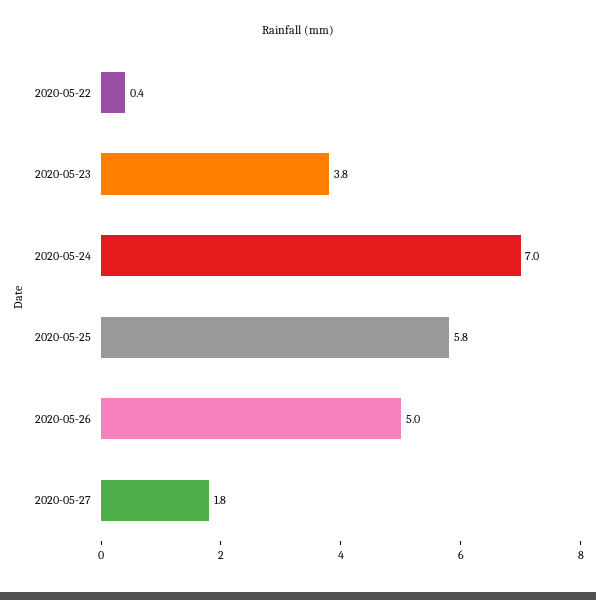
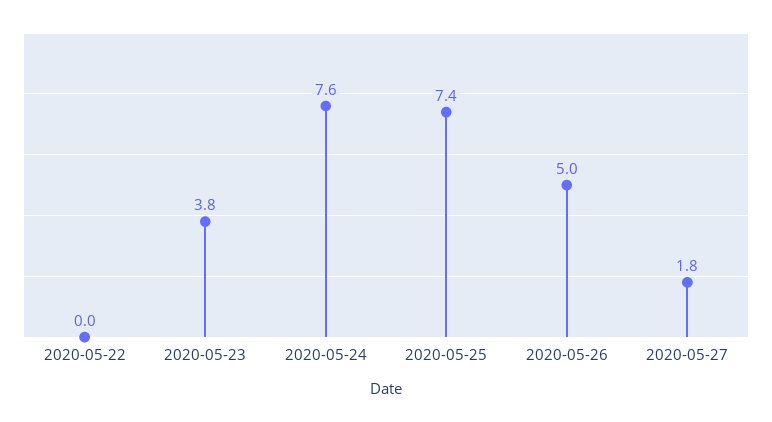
  {
-   "2020-05-22": 0.4,
+   "2020-05-22": 0,
    "2020-05-23": 3.8,
-   "2020-05-24": 7,
+   "2020-05-24": 7.6,
-   "2020-05-25": 5.8,
+   "2020-05-25": 7.4,
    "2020-05-26": 5,
    "2020-05-27": 1.8
  }

